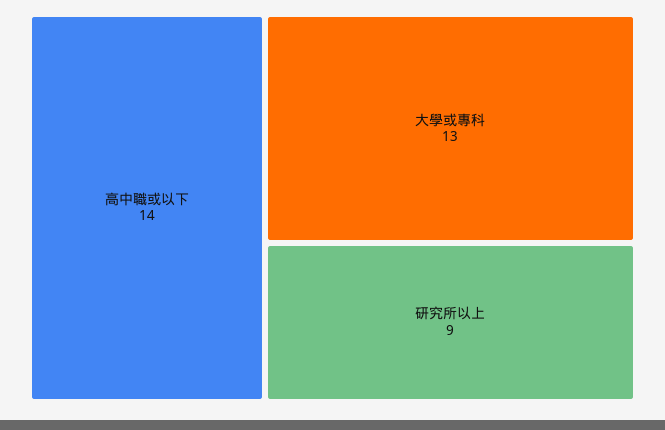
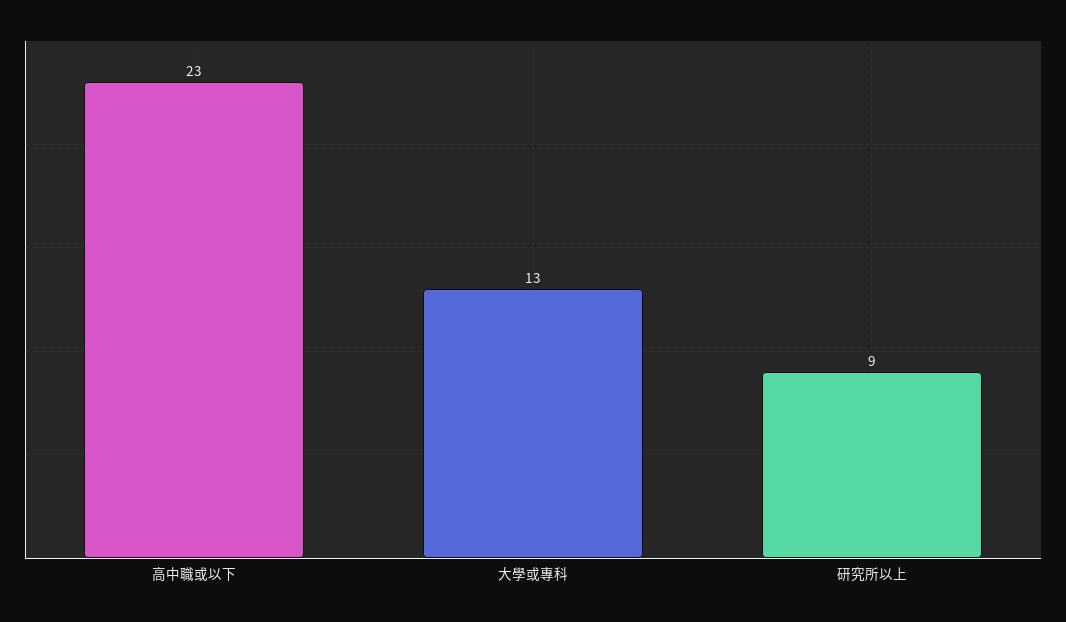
  {
-   "高中職或以下": 14,
+   "高中職或以下": 23,
    "大學或專科": 13,
    "研究所以上": 9
  }

